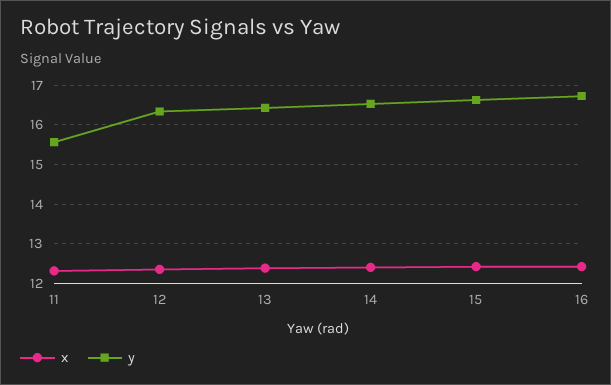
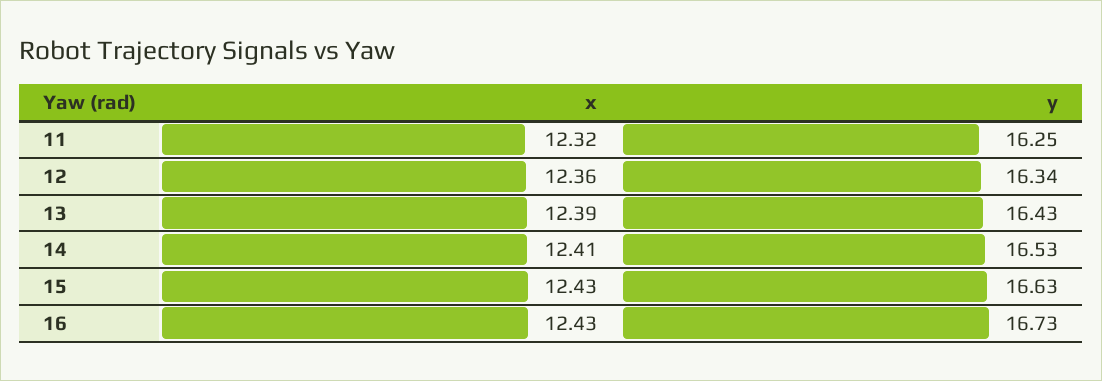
  {
    "x": {
      "11": 12.32,
      "12": 12.36,
      "13": 12.39,
      "14": 12.41,
      "15": 12.43,
      "16": 12.43
    },
    "y": {
-     "11": 15.6,
+     "11": 16.25,
      "12": 16.34,
      "13": 16.43,
      "14": 16.53,
      "15": 16.63,
      "16": 16.73
    }
  }

